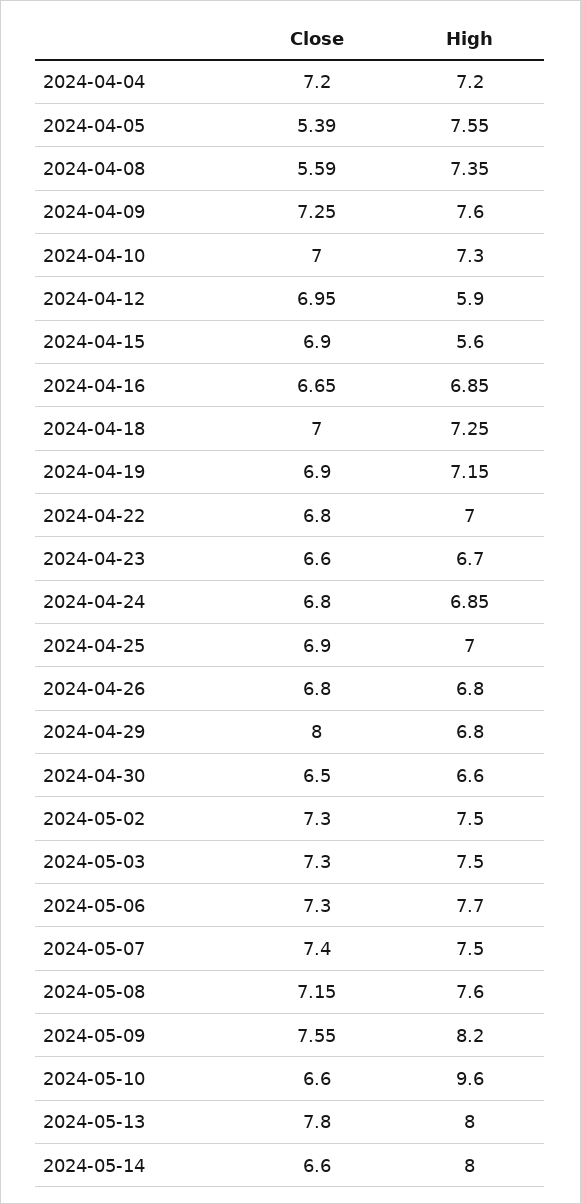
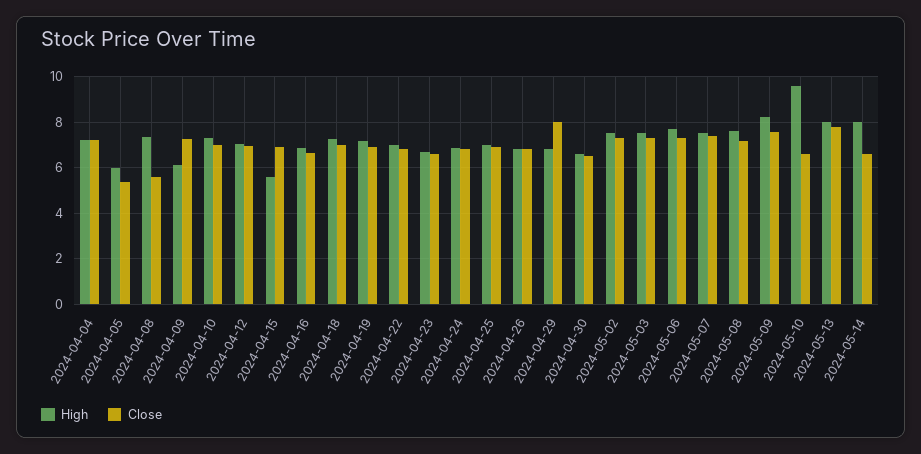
  {
    "Close": {
      "2024-04-04": 7.2,
      "2024-04-05": 5.39,
      "2024-04-08": 5.59,
      "2024-04-09": 7.25,
      "2024-04-10": 7,
      "2024-04-12": 6.95,
      "2024-04-15": 6.9,
      "2024-04-16": 6.65,
      "2024-04-18": 7,
      "2024-04-19": 6.9,
      "2024-04-22": 6.8,
      "2024-04-23": 6.6,
      "2024-04-24": 6.8,
      "2024-04-25": 6.9,
      "2024-04-26": 6.8,
      "2024-04-29": 8,
      "2024-04-30": 6.5,
      "2024-05-02": 7.3,
      "2024-05-03": 7.3,
      "2024-05-06": 7.3,
      "2024-05-07": 7.4,
      "2024-05-08": 7.15,
      "2024-05-09": 7.55,
      "2024-05-10": 6.6,
      "2024-05-13": 7.8,
      "2024-05-14": 6.6
    },
    "High": {
      "2024-04-04": 7.2,
-     "2024-04-05": 7.55,
+     "2024-04-05": 6,
      "2024-04-08": 7.35,
-     "2024-04-09": 7.6,
+     "2024-04-09": 6,
      "2024-04-10": 7.3,
-     "2024-04-12": 5.9,
+     "2024-04-12": 7,
      "2024-04-15": 5.6,
      "2024-04-16": 6.85,
      "2024-04-18": 7.25,
      "2024-04-19": 7.15,
      "2024-04-22": 7,
      "2024-04-23": 6.7,
      "2024-04-24": 6.85,
      "2024-04-25": 7,
      "2024-04-26": 6.8,
      "2024-04-29": 6.8,
      "2024-04-30": 6.6,
      "2024-05-02": 7.5,
      "2024-05-03": 7.5,
      "2024-05-06": 7.7,
      "2024-05-07": 7.5,
      "2024-05-08": 7.6,
      "2024-05-09": 8.2,
      "2024-05-10": 9.6,
      "2024-05-13": 8,
      "2024-05-14": 8
    }
  }

